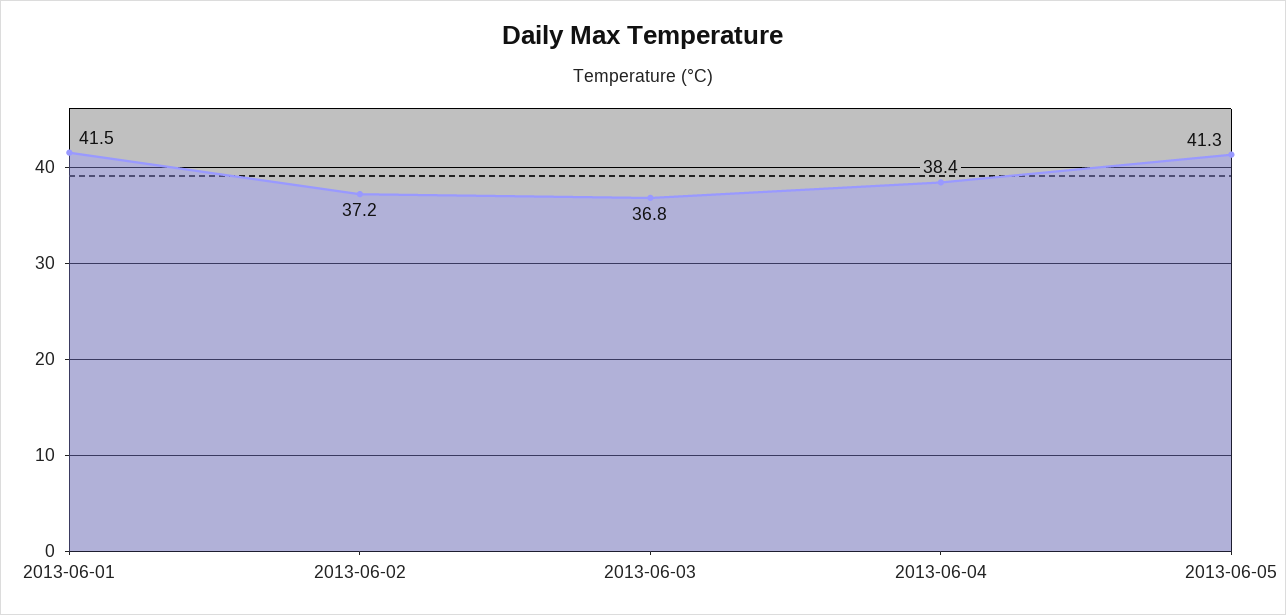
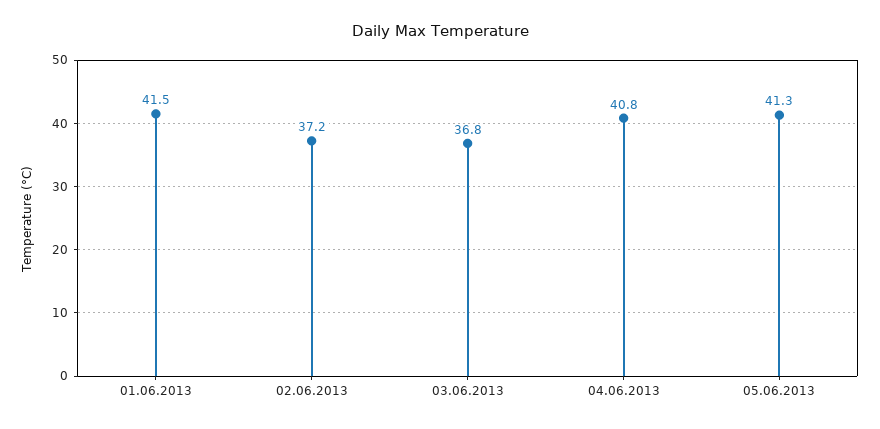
  {
    "2013-06-01": 41.5,
    "2013-06-02": 37.2,
    "2013-06-03": 36.8,
-   "2013-06-04": 38.4,
+   "2013-06-04": 40.8,
    "2013-06-05": 41.3
  }

